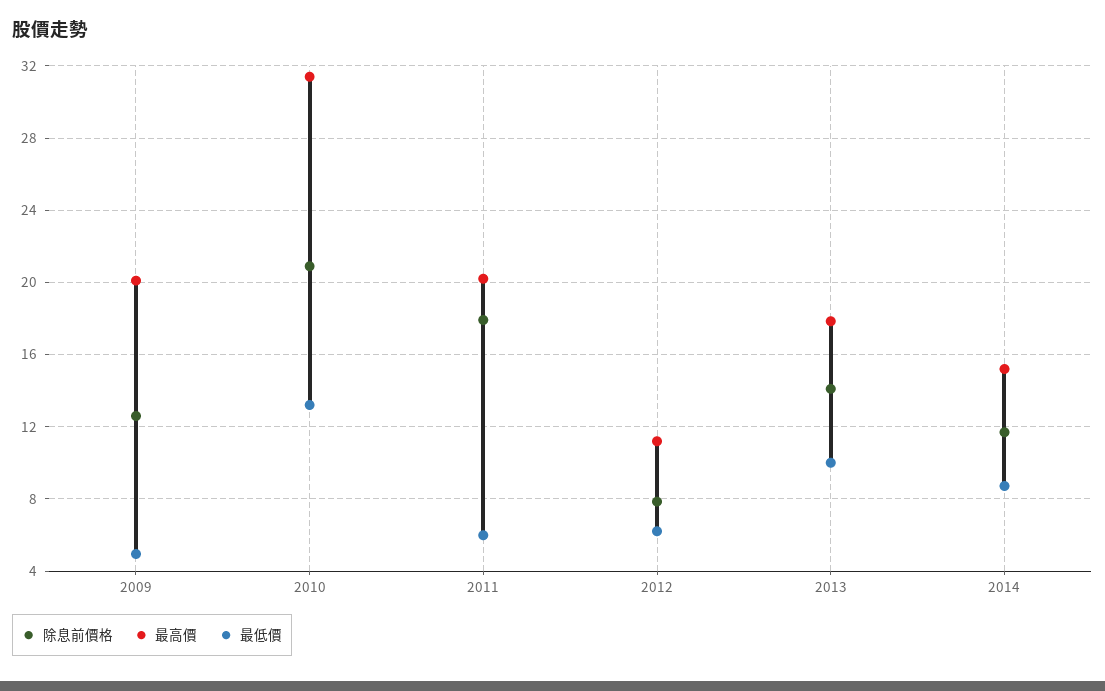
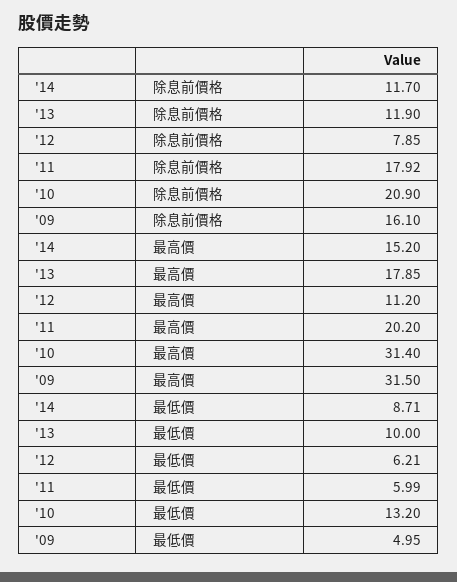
  {
    "除息前價格": {
-     "2009": 12.5,
+     "2009": 16.1,
      "2010": 20.9,
      "2011": 17.92,
      "2012": 7.85,
-     "2013": 14,
+     "2013": 11.9,
      "2014": 11.7
    },
    "最高價": {
-     "2009": 20,
+     "2009": 31.5,
      "2010": 31.4,
      "2011": 20.2,
      "2012": 11.2,
      "2013": 17.85,
      "2014": 15.2
    },
    "最低價": {
      "2009": 4.95,
      "2010": 13.2,
      "2011": 5.99,
      "2012": 6.21,
      "2013": 10,
      "2014": 8.71
    }
  }

